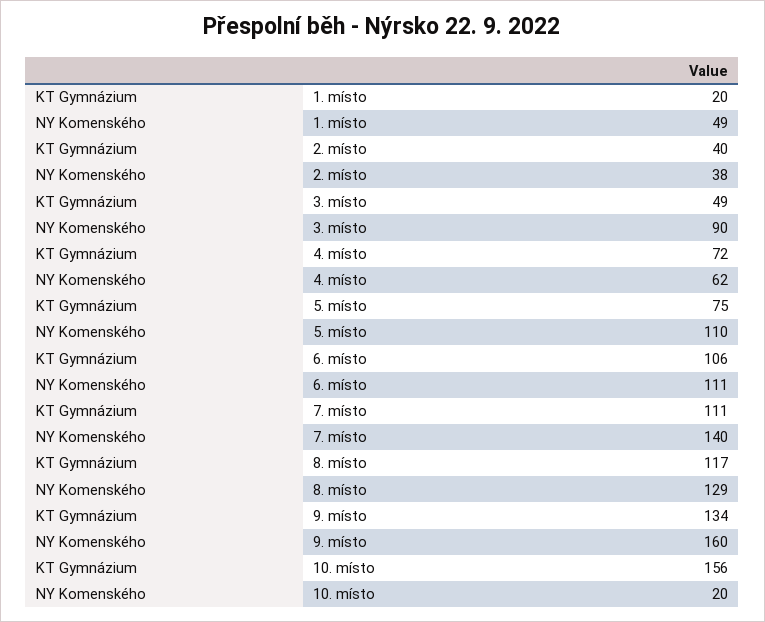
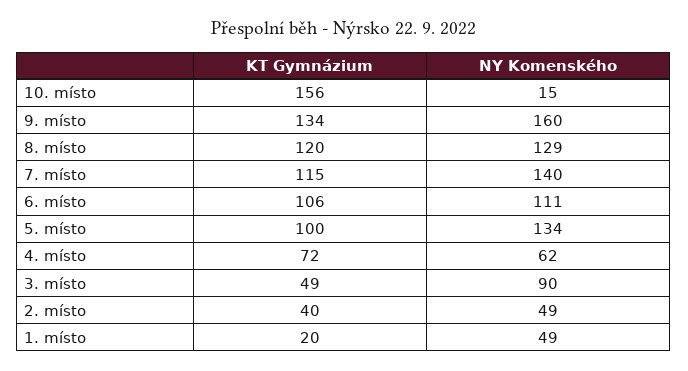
  {
    "KT Gymnázium": {
      "1. místo": 20,
      "2. místo": 40,
      "3. místo": 49,
      "4. místo": 72,
-     "5. místo": 75,
+     "5. místo": 100,
      "6. místo": 106,
-     "7. místo": 111,
+     "7. místo": 115,
-     "8. místo": 117,
+     "8. místo": 120,
      "9. místo": 134,
      "10. místo": 156
    },
    "NY Komenského": {
      "1. místo": 49,
-     "2. místo": 38,
+     "2. místo": 49,
      "3. místo": 90,
      "4. místo": 62,
-     "5. místo": 110,
+     "5. místo": 134,
      "6. místo": 111,
      "7. místo": 140,
      "8. místo": 129,
      "9. místo": 160,
-     "10. místo": 20
+     "10. místo": 15
    }
  }

